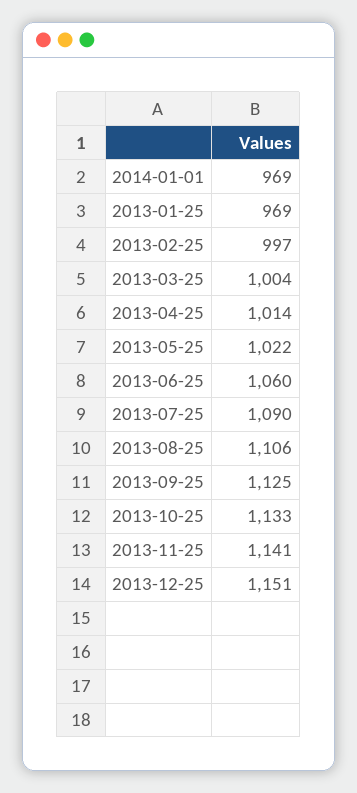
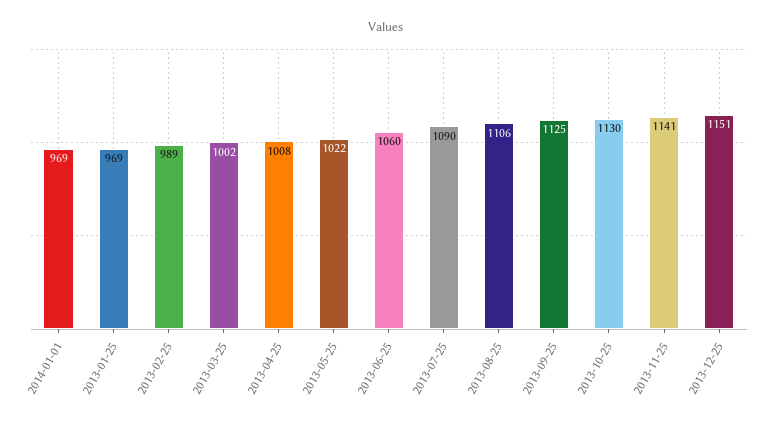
  {
    "2014-01-01": 969,
    "2013-01-25": 969,
-   "2013-02-25": 997,
+   "2013-02-25": 989,
-   "2013-03-25": 1004,
+   "2013-03-25": 1002,
-   "2013-04-25": 1014,
+   "2013-04-25": 1008,
    "2013-05-25": 1022,
    "2013-06-25": 1060,
    "2013-07-25": 1090,
    "2013-08-25": 1106,
    "2013-09-25": 1125,
-   "2013-10-25": 1133,
+   "2013-10-25": 1130,
    "2013-11-25": 1141,
    "2013-12-25": 1151
  }

